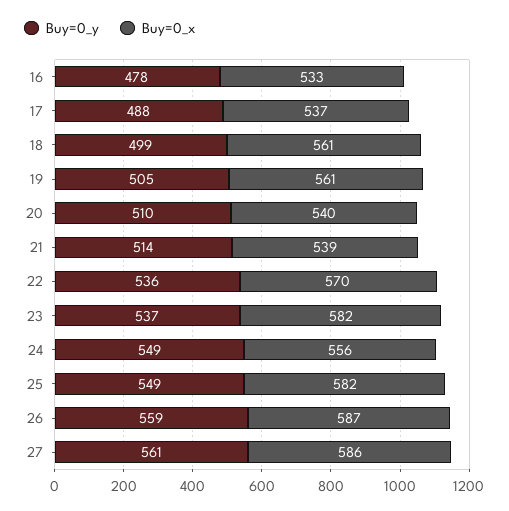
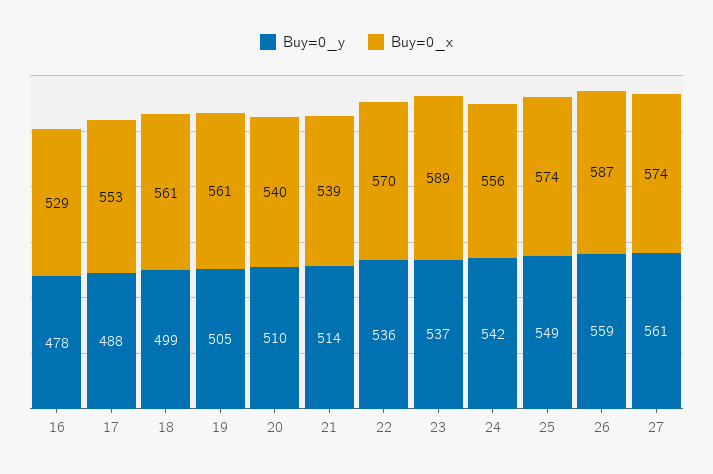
  {
    "Buy=0_y": {
      "16": 478,
      "17": 488,
      "18": 499,
      "19": 505,
      "20": 510,
      "21": 514,
      "22": 536,
      "23": 537,
-     "24": 549,
+     "24": 542,
      "25": 549,
      "26": 559,
      "27": 561
    },
    "Buy=0_x": {
-     "16": 533,
+     "16": 529,
-     "17": 537,
+     "17": 553,
      "18": 561,
      "19": 561,
      "20": 540,
      "21": 539,
      "22": 570,
-     "23": 582,
+     "23": 589,
      "24": 556,
-     "25": 582,
+     "25": 574,
      "26": 587,
-     "27": 586
+     "27": 574
    }
  }

